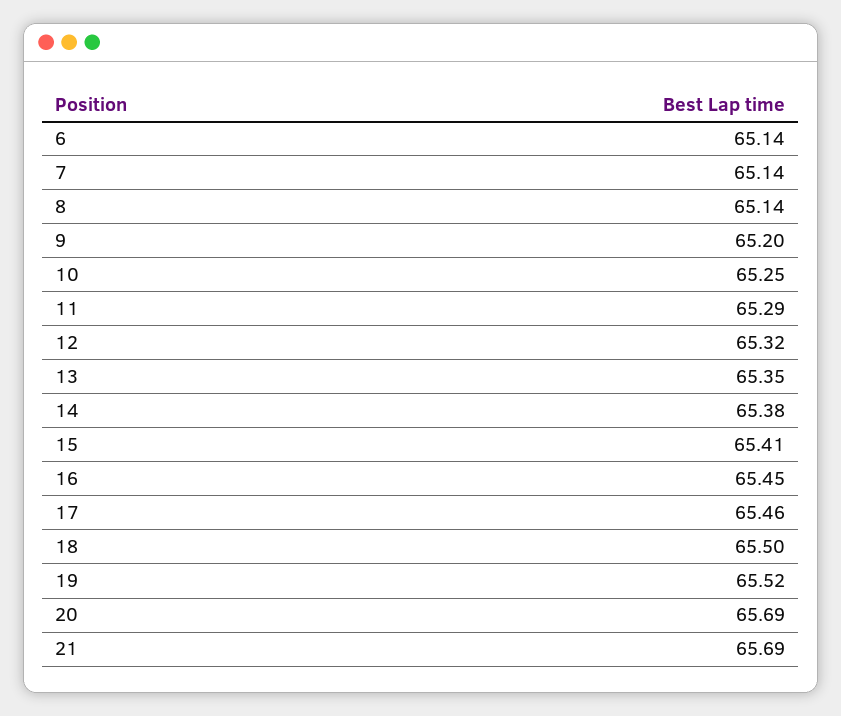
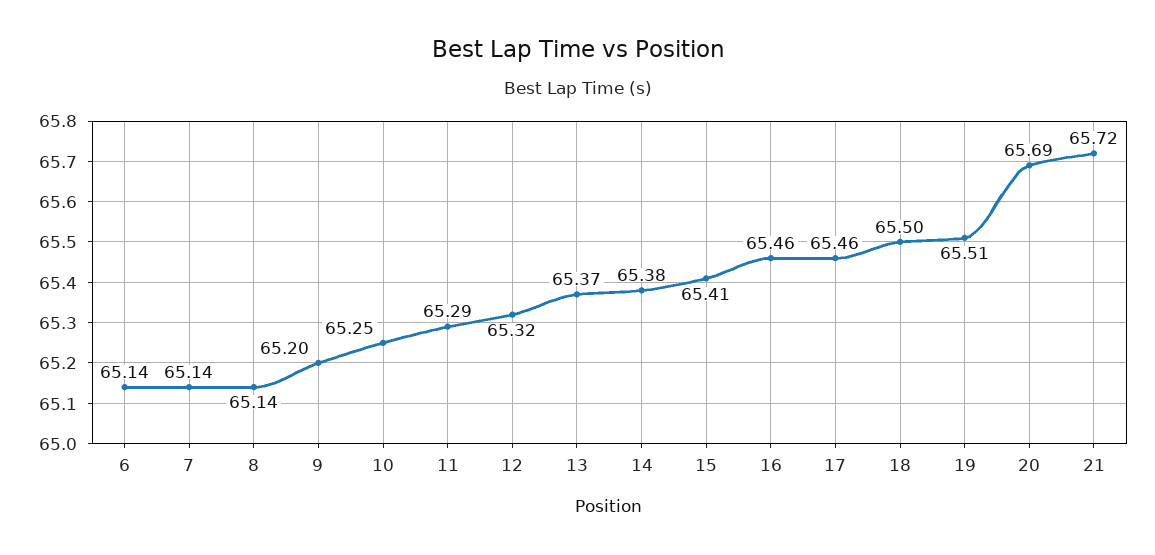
  {
    "6": 65.14,
    "7": 65.14,
    "8": 65.14,
    "9": 65.2,
    "10": 65.25,
    "11": 65.29,
    "12": 65.32,
-   "13": 65.35,
+   "13": 65.37,
    "14": 65.38,
    "15": 65.41,
-   "16": 65.45,
+   "16": 65.46,
    "17": 65.46,
    "18": 65.5,
-   "19": 65.52,
+   "19": 65.51,
    "20": 65.69,
-   "21": 65.69
+   "21": 65.72
  }

